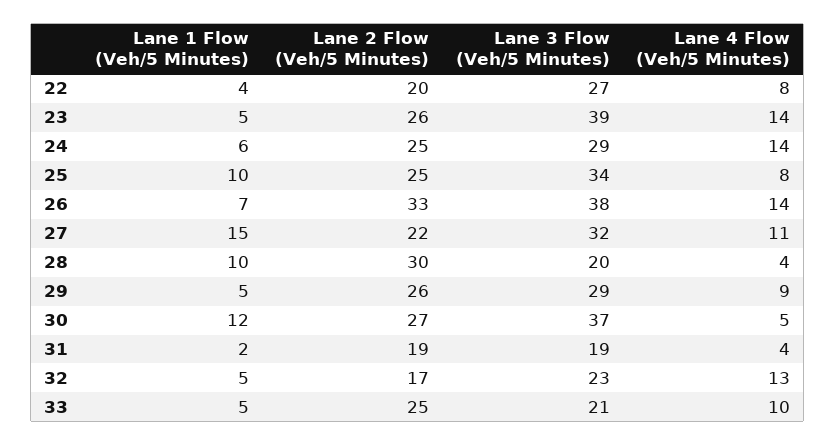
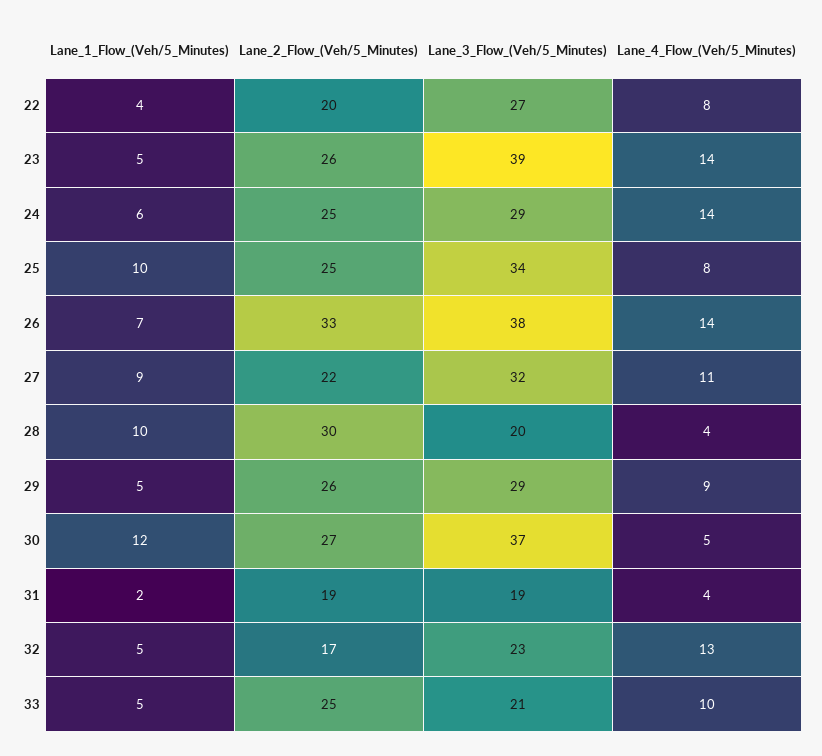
  {
    "Lane 1 Flow (Veh/5 Minutes)": {
      "22": 4,
      "23": 5,
      "24": 6,
      "25": 10,
      "26": 7,
-     "27": 15,
+     "27": 9,
      "28": 10,
      "29": 5,
      "30": 12,
      "31": 2,
      "32": 5,
      "33": 5
    },
    "Lane 2 Flow (Veh/5 Minutes)": {
      "22": 20,
      "23": 26,
      "24": 25,
      "25": 25,
      "26": 33,
      "27": 22,
      "28": 30,
      "29": 26,
      "30": 27,
      "31": 19,
      "32": 17,
      "33": 25
    },
    "Lane 3 Flow (Veh/5 Minutes)": {
      "22": 27,
      "23": 39,
      "24": 29,
      "25": 34,
      "26": 38,
      "27": 32,
      "28": 20,
      "29": 29,
      "30": 37,
      "31": 19,
      "32": 23,
      "33": 21
    },
    "Lane 4 Flow (Veh/5 Minutes)": {
      "22": 8,
      "23": 14,
      "24": 14,
      "25": 8,
      "26": 14,
      "27": 11,
      "28": 4,
      "29": 9,
      "30": 5,
      "31": 4,
      "32": 13,
      "33": 10
    }
  }

